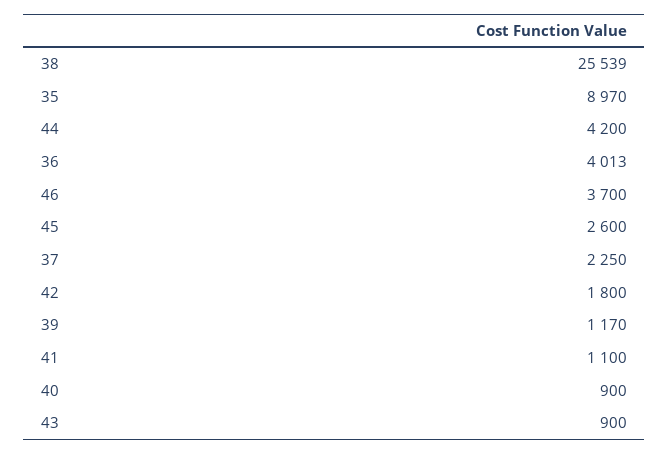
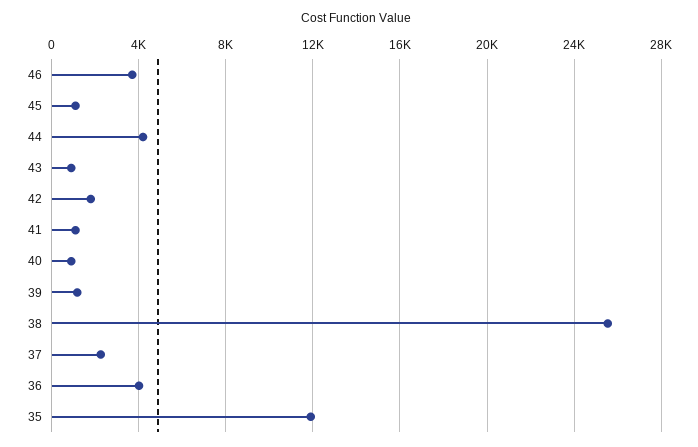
  {
    "38": 25539,
-   "35": 8970,
+   "35": 12000,
    "44": 4200,
    "36": 4013,
    "46": 3700,
-   "45": 2600,
+   "45": 1000,
    "37": 2250,
    "42": 1800,
    "39": 1170,
    "41": 1100,
    "40": 900,
    "43": 900
  }

